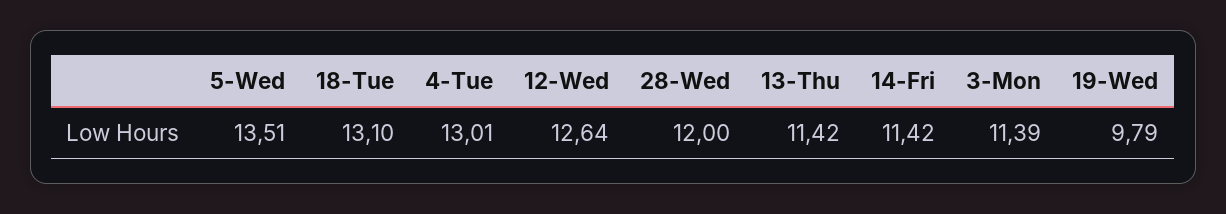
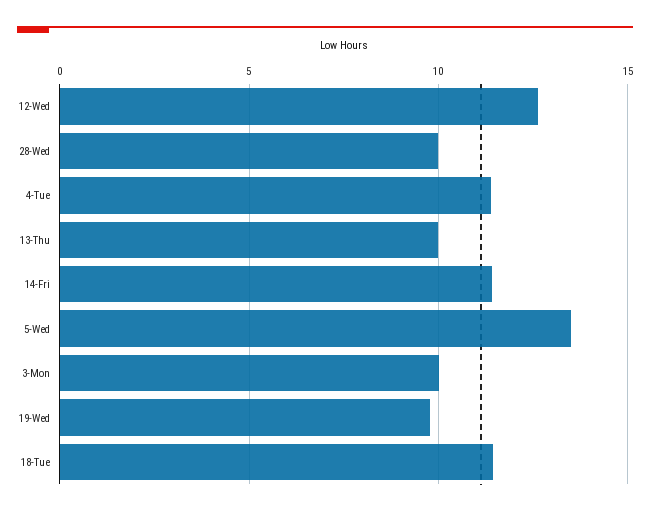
  {
    "5-Wed": 13.51,
-   "18-Tue": 13.1,
+   "18-Tue": 11.5,
-   "4-Tue": 13.01,
+   "4-Tue": 11.5,
    "12-Wed": 12.64,
-   "28-Wed": 12,
+   "28-Wed": 10,
-   "13-Thu": 11.42,
+   "13-Thu": 10,
    "14-Fri": 11.42,
-   "3-Mon": 11.39,
+   "3-Mon": 10,
    "19-Wed": 9.79
  }

